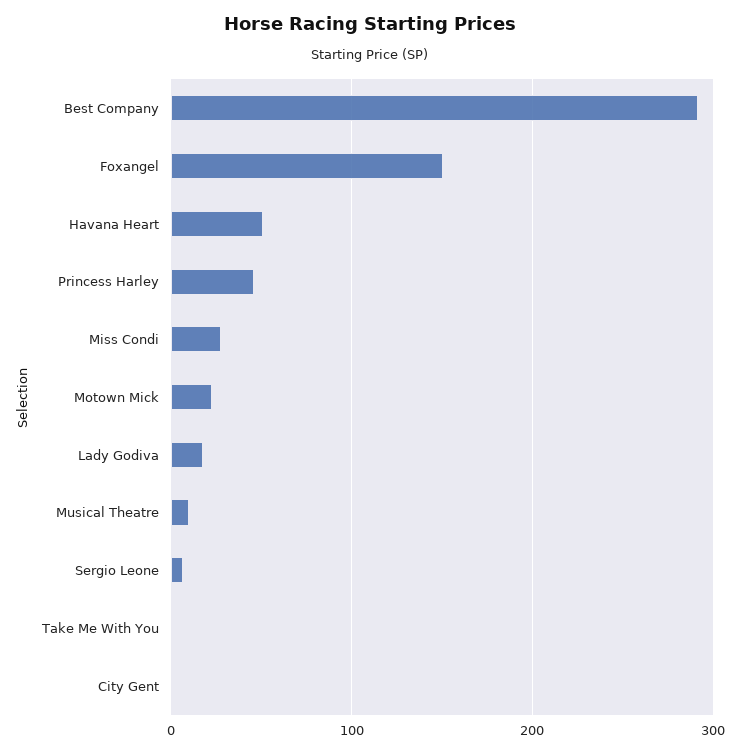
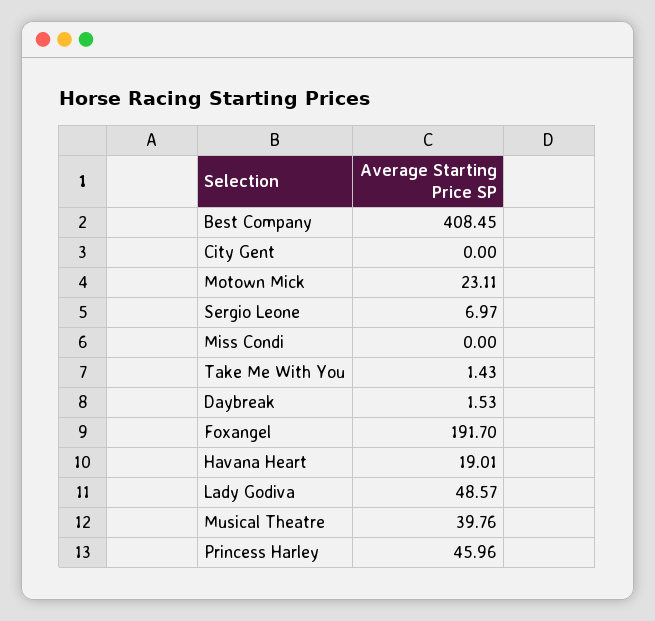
  {
-   "Best Company": 290,
+   "Best Company": 408.45,
-   "Foxangel": 150,
+   "Foxangel": 191.7,
-   "Havana Heart": 50,
+   "Havana Heart": 19.01,
    "Princess Harley": 45.96,
-   "Miss Condi": 30,
+   "Miss Condi": 0,
    "Motown Mick": 23.11,
-   "Lady Godiva": 20,
+   "Lady Godiva": 48.57,
-   "Musical Theatre": 10,
+   "Musical Theatre": 39.76,
    "Sergio Leone": 6.97,
    "Take Me With You": 1.43,
-   "City Gent": 0
+   "City Gent": 0,
+   "Daybreak": 1.53
  }

